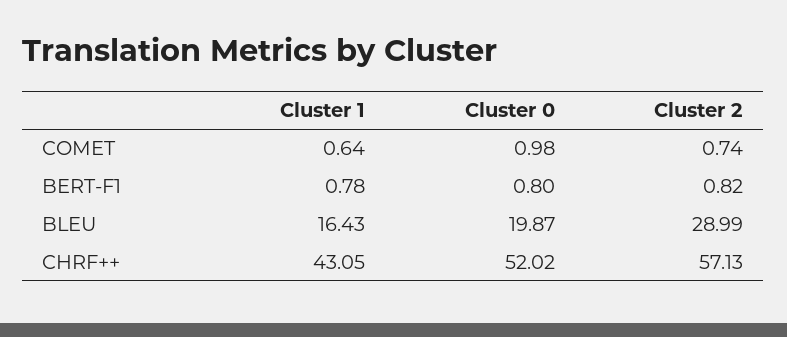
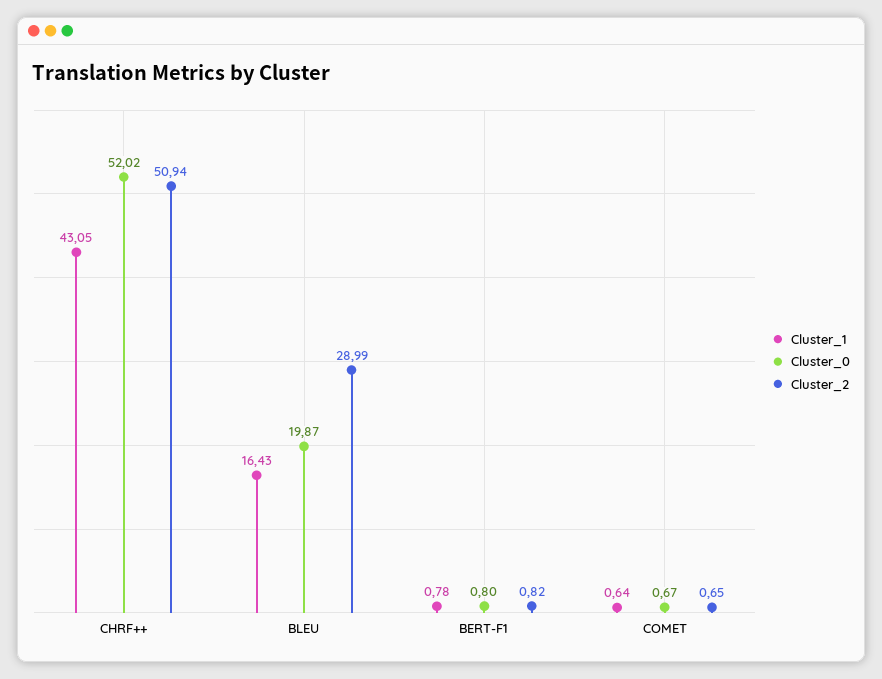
  {
    "Cluster 1": {
      "COMET": 0.64,
      "BERT-F1": 0.78,
      "BLEU": 16.43,
      "CHRF++": 43.05
    },
    "Cluster 0": {
-     "COMET": 0.98,
+     "COMET": 0.67,
      "BERT-F1": 0.8,
      "BLEU": 19.87,
      "CHRF++": 52.02
    },
    "Cluster 2": {
-     "COMET": 0.74,
+     "COMET": 0.65,
      "BERT-F1": 0.82,
      "BLEU": 28.99,
-     "CHRF++": 57.13
+     "CHRF++": 50.94
    }
  }

